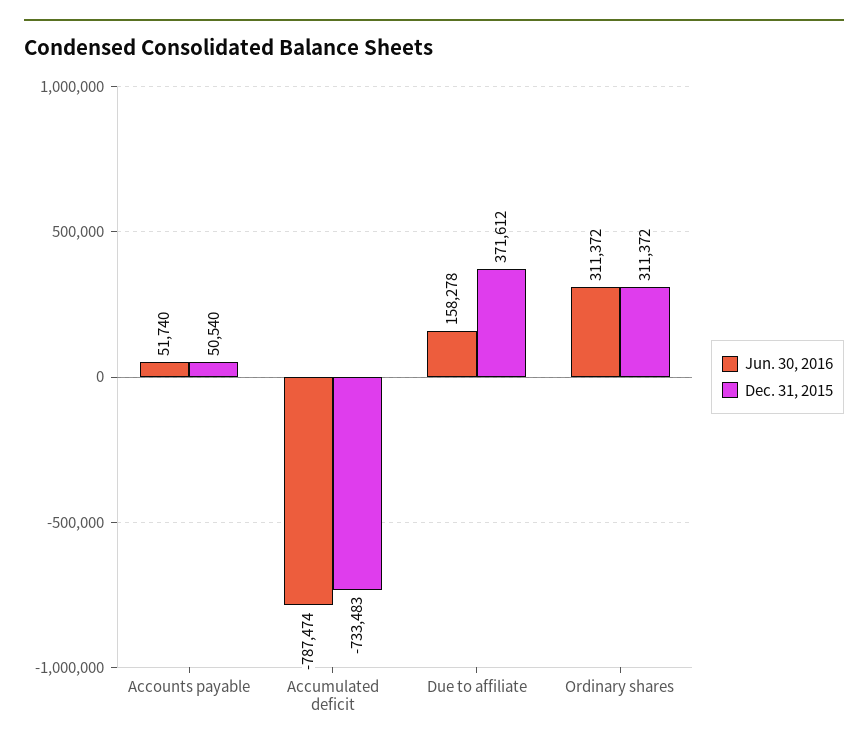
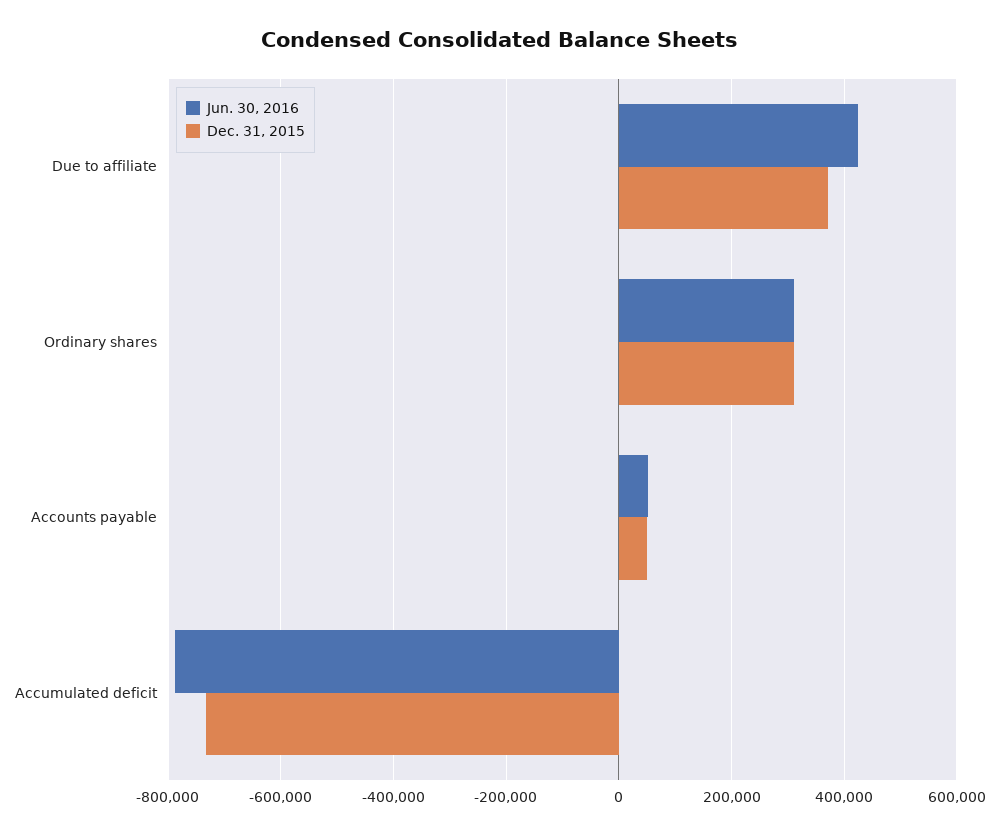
  {
    "Jun. 30, 2016": {
      "Accounts payable": 51740,
      "Accumulated deficit": -787474,
-     "Due to affiliate": 158278,
+     "Due to affiliate": 420000,
      "Ordinary shares": 311372
    },
    "Dec. 31, 2015": {
      "Accounts payable": 50540,
      "Accumulated deficit": -733483,
      "Due to affiliate": 371612,
      "Ordinary shares": 311372
    }
  }

